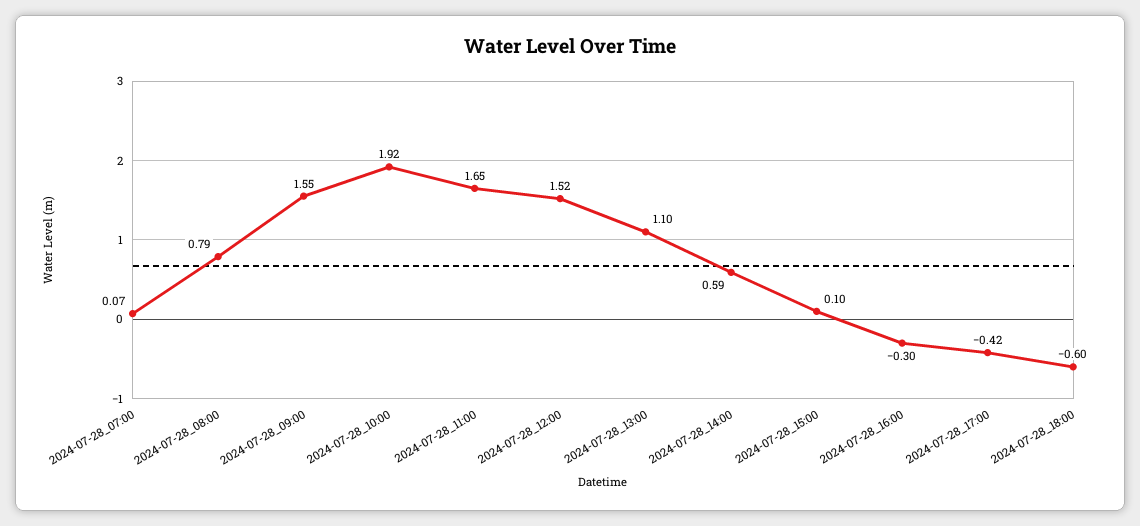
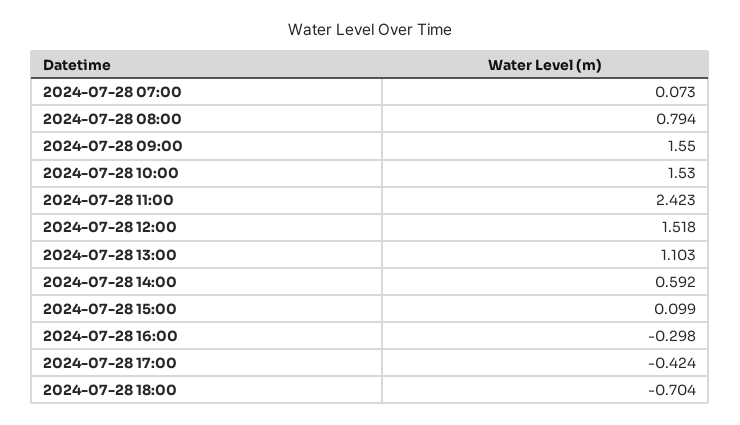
  {
    "2024-07-28_07:00": 0.073,
    "2024-07-28_08:00": 0.794,
    "2024-07-28_09:00": 1.55,
-   "2024-07-28_10:00": 1.92,
+   "2024-07-28_10:00": 1.53,
-   "2024-07-28_11:00": 1.65,
+   "2024-07-28_11:00": 2.423,
    "2024-07-28_12:00": 1.518,
    "2024-07-28_13:00": 1.103,
    "2024-07-28_14:00": 0.592,
    "2024-07-28_15:00": 0.099,
    "2024-07-28_16:00": -0.298,
    "2024-07-28_17:00": -0.424,
-   "2024-07-28_18:00": -0.6
+   "2024-07-28_18:00": -0.704
  }

